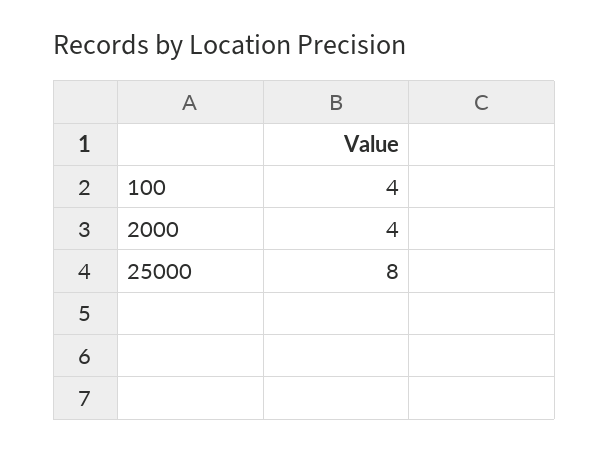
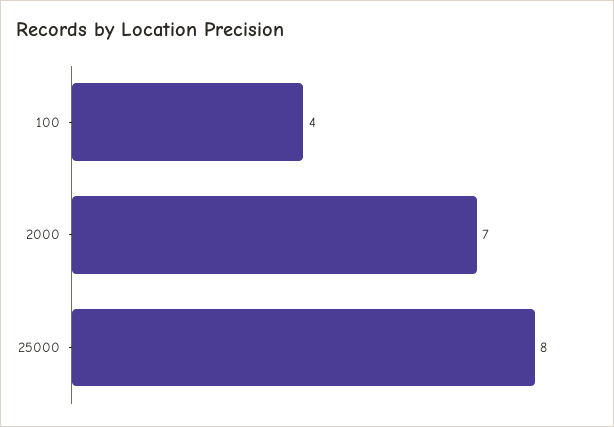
  {
    "100": 4,
-   "2000": 4,
+   "2000": 7,
    "25000": 8
  }

